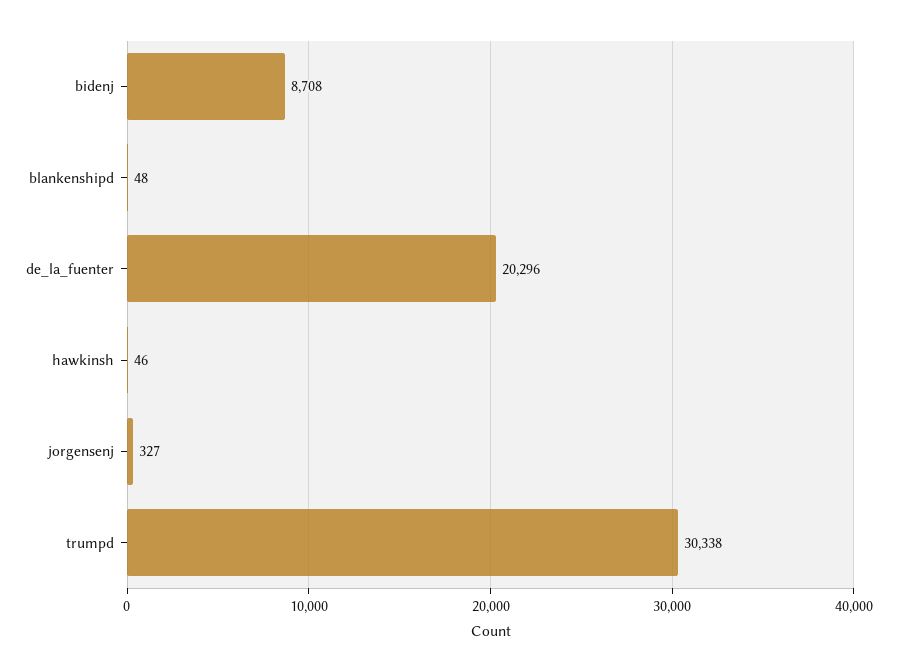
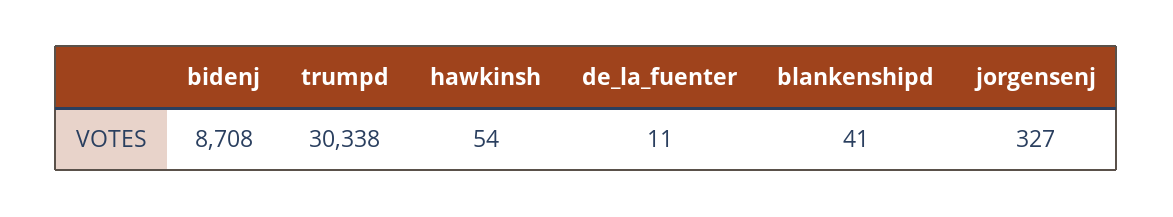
  {
    "bidenj": 8708,
-   "blankenshipd": 48,
+   "blankenshipd": 41,
-   "de_la_fuenter": 20296,
+   "de_la_fuenter": 11,
-   "hawkinsh": 46,
+   "hawkinsh": 54,
    "jorgensenj": 327,
    "trumpd": 30338
  }

